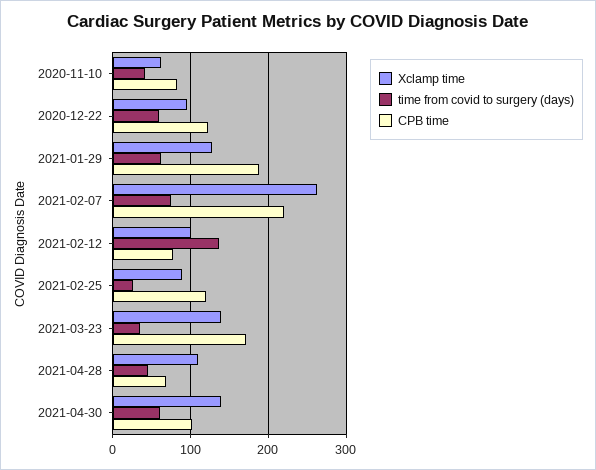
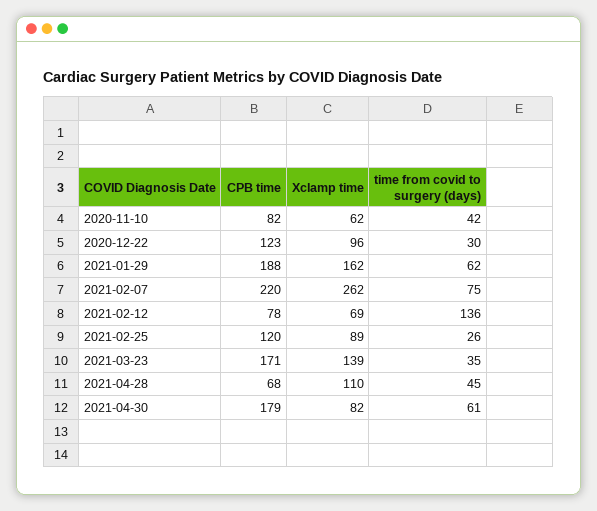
  {
    "Xclamp time": {
      "2020-11-10": 62,
      "2020-12-22": 96,
-     "2021-01-29": 130,
+     "2021-01-29": 162,
      "2021-02-07": 262,
-     "2021-02-12": 100,
+     "2021-02-12": 69,
      "2021-02-25": 89,
      "2021-03-23": 139,
      "2021-04-28": 110,
-     "2021-04-30": 140
+     "2021-04-30": 82
    },
    "time from covid to surgery (days)": {
      "2020-11-10": 42,
-     "2020-12-22": 60,
+     "2020-12-22": 30,
      "2021-01-29": 62,
      "2021-02-07": 75,
      "2021-02-12": 136,
      "2021-02-25": 26,
      "2021-03-23": 35,
      "2021-04-28": 45,
      "2021-04-30": 61
    },
    "CPB time": {
      "2020-11-10": 82,
      "2020-12-22": 123,
      "2021-01-29": 188,
      "2021-02-07": 220,
      "2021-02-12": 78,
      "2021-02-25": 120,
      "2021-03-23": 171,
      "2021-04-28": 68,
-     "2021-04-30": 100
+     "2021-04-30": 179
    }
  }

